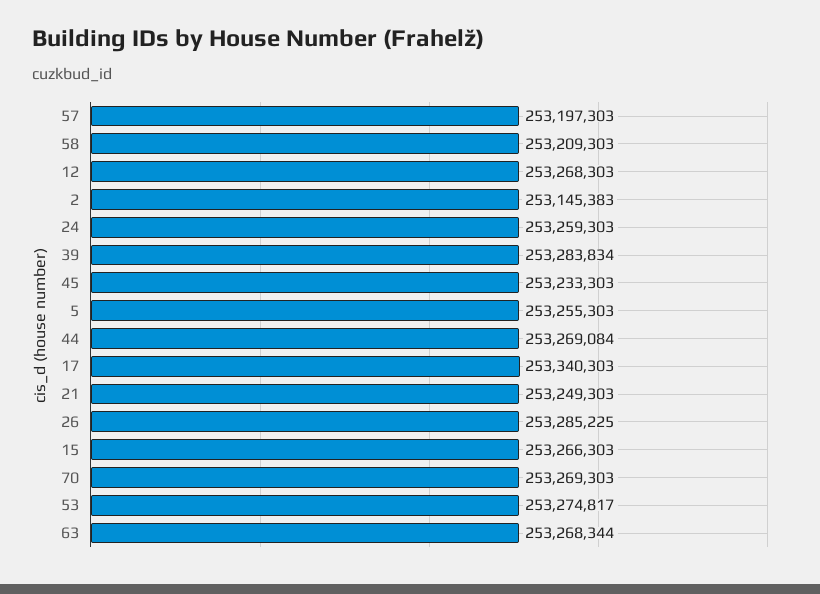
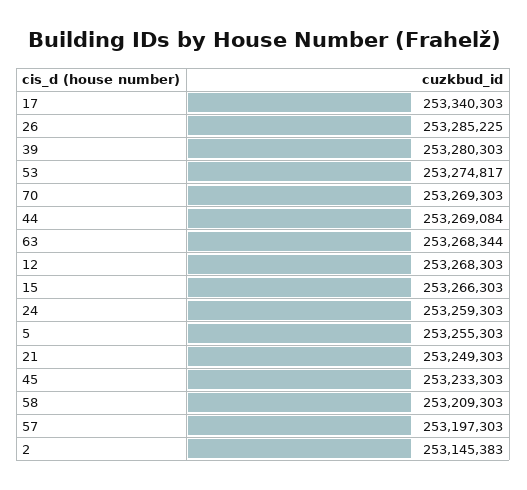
  {
    "57": 253197303,
    "58": 253209303,
    "12": 253268303,
    "2": 253145383,
    "24": 253259303,
-   "39": 253283834,
+   "39": 253280303,
    "45": 253233303,
    "5": 253255303,
    "44": 253269084,
    "17": 253340303,
    "21": 253249303,
    "26": 253285225,
    "15": 253266303,
    "70": 253269303,
    "53": 253274817,
    "63": 253268344
  }

